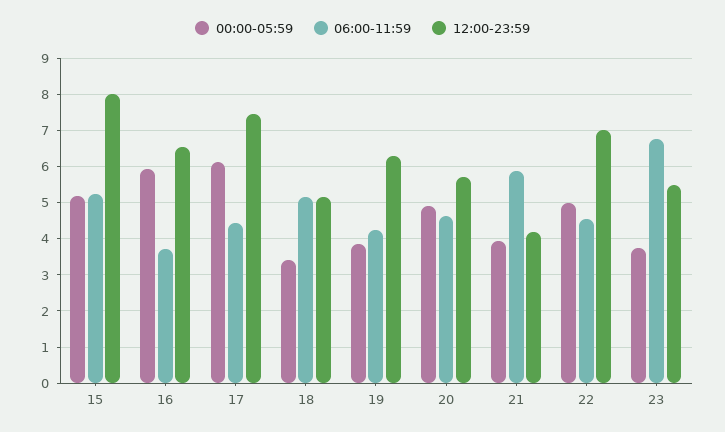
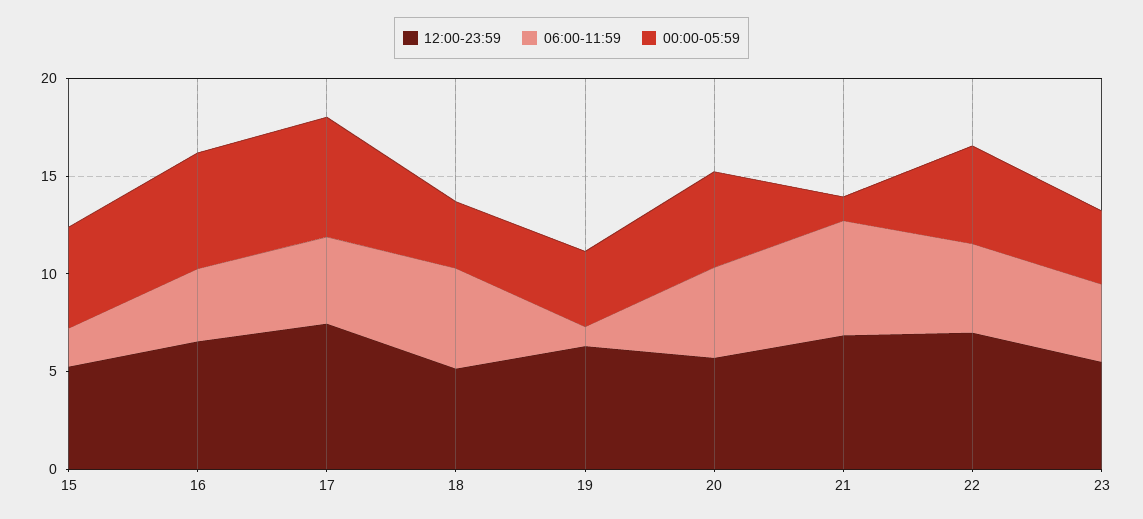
  {
    "00:00-05:59": {
      "15": 5.2,
      "16": 6,
      "17": 6.2,
      "18": 3.4,
      "19": 3.8,
      "20": 5,
-     "21": 4,
+     "21": 1,
      "22": 5,
      "23": 3.8
    },
    "06:00-11:59": {
-     "15": 5.2,
+     "15": 2,
      "16": 3.8,
      "17": 4.4,
      "18": 5.2,
-     "19": 4.2,
+     "19": 1,
      "20": 4.6,
      "21": 5.8,
      "22": 4.6,
-     "23": 6.8
+     "23": 4
    },
    "12:00-23:59": {
-     "15": 8,
+     "15": 5,
      "16": 6.6,
      "17": 7.4,
      "18": 5.2,
      "19": 6.4,
      "20": 5.8,
-     "21": 4.2,
+     "21": 7,
      "22": 7,
      "23": 5.6
    }
  }

